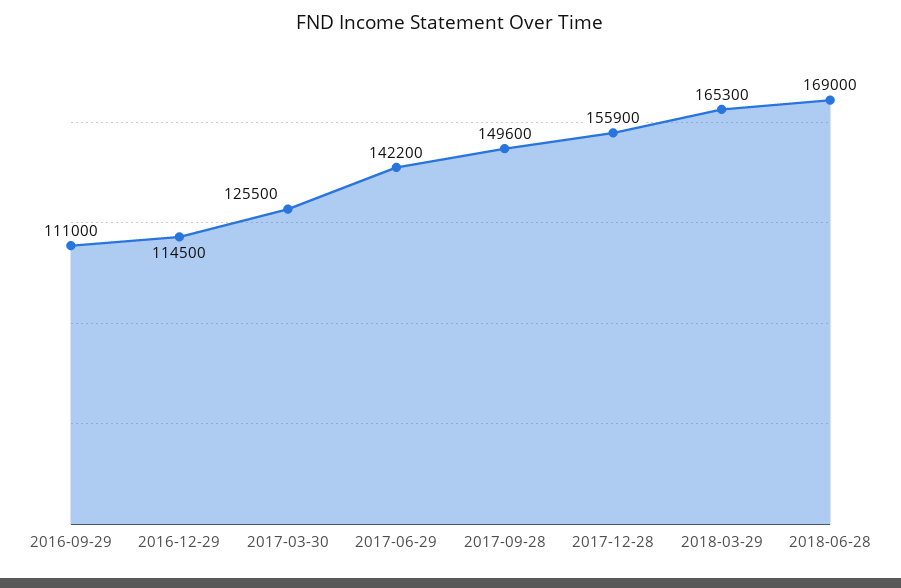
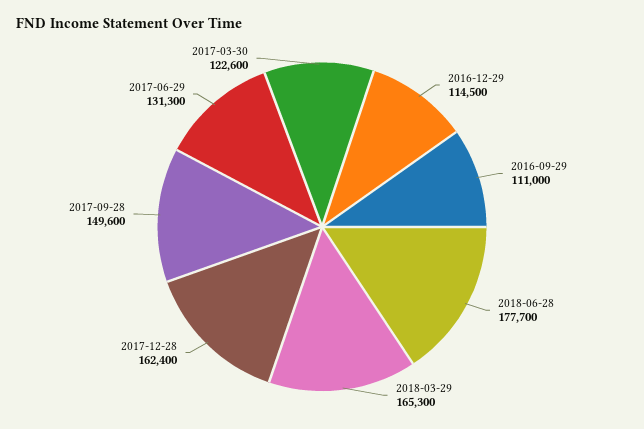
  {
    "2016-09-29": 111000,
    "2016-12-29": 114500,
-   "2017-03-30": 125500,
+   "2017-03-30": 122600,
-   "2017-06-29": 142200,
+   "2017-06-29": 131300,
    "2017-09-28": 149600,
-   "2017-12-28": 155900,
+   "2017-12-28": 162400,
    "2018-03-29": 165300,
-   "2018-06-28": 169000
+   "2018-06-28": 177700
  }

